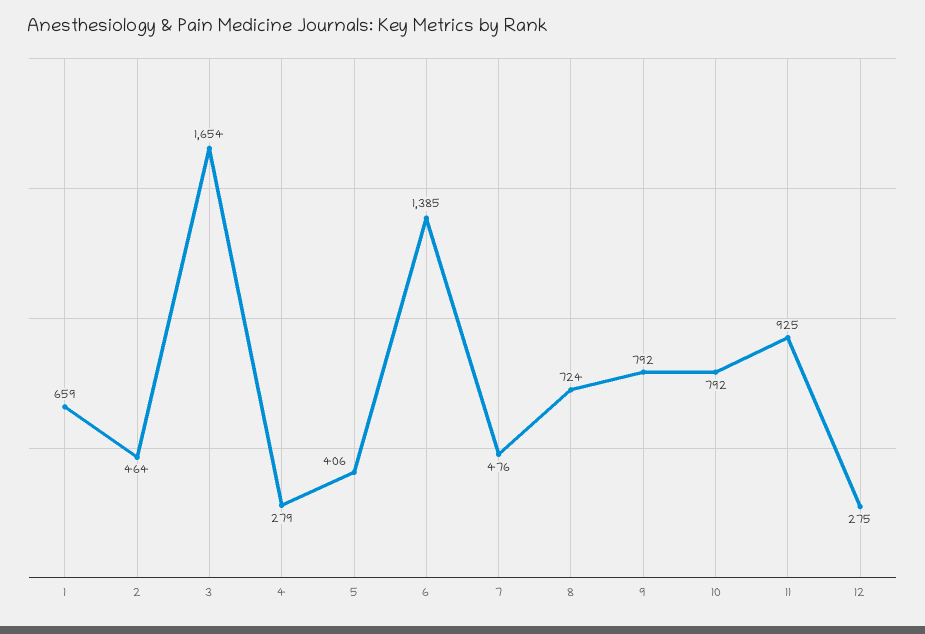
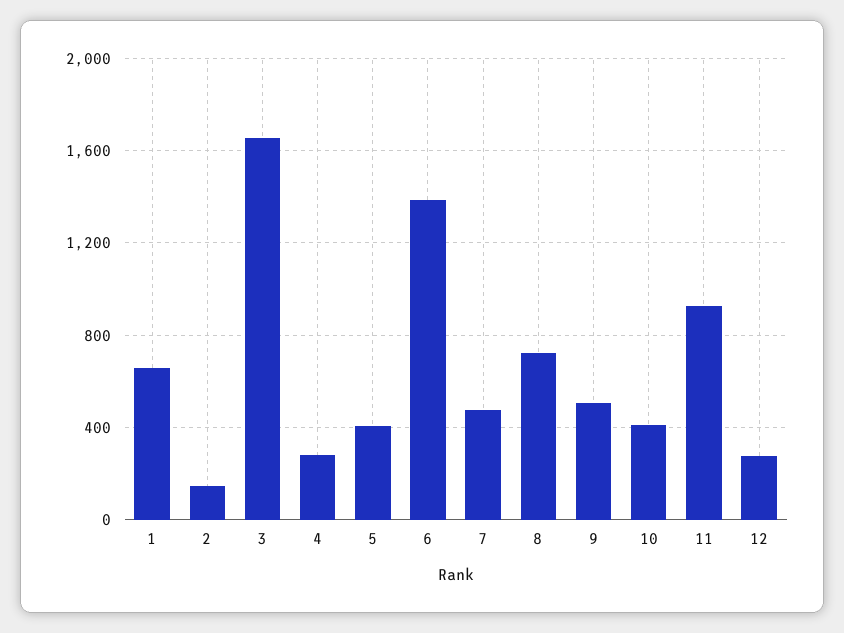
  {
    "1": 659,
-   "2": 464,
+   "2": 150,
    "3": 1654,
    "4": 279,
    "5": 406,
    "6": 1385,
    "7": 476,
    "8": 724,
-   "9": 792,
+   "9": 500,
-   "10": 792,
+   "10": 400,
    "11": 925,
    "12": 275
  }

